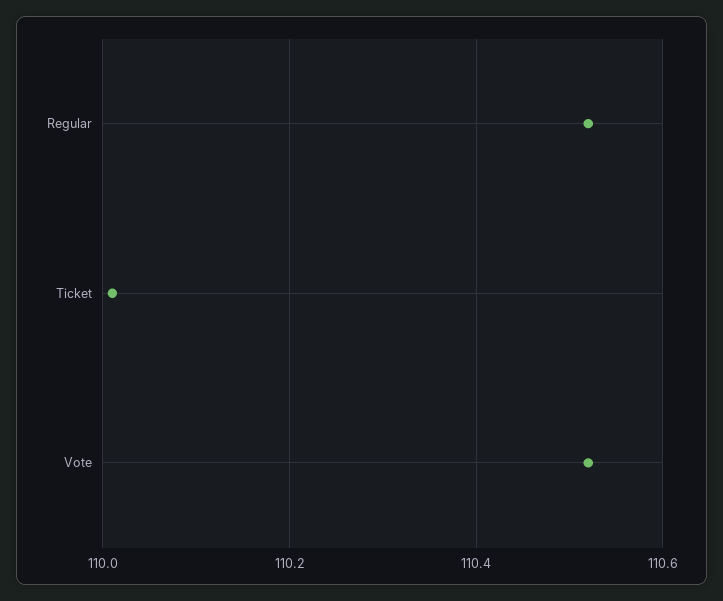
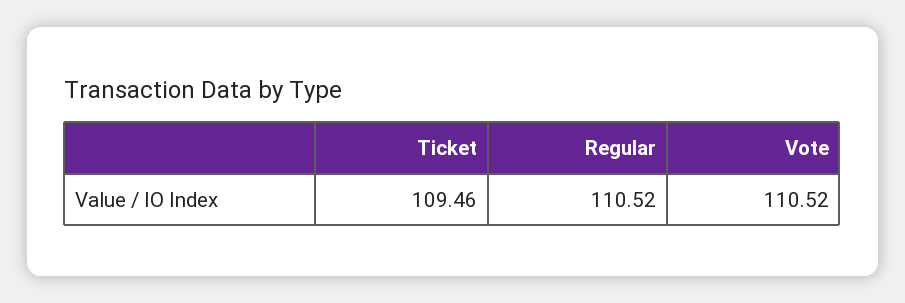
  {
    "Regular": 110.52,
-   "Ticket": 110,
+   "Ticket": 109.46,
    "Vote": 110.52
  }

